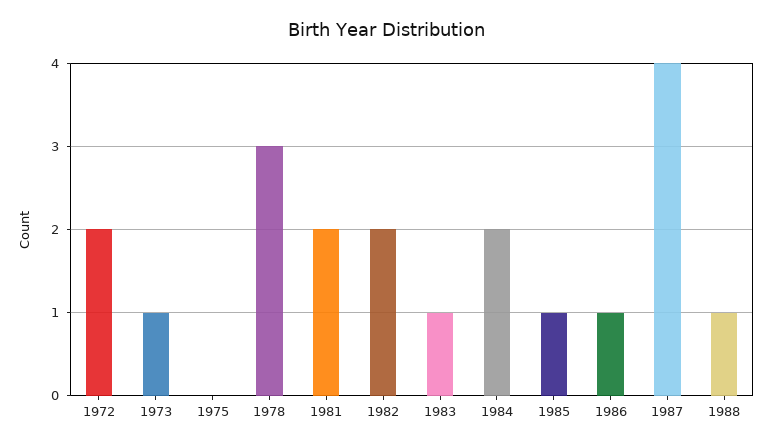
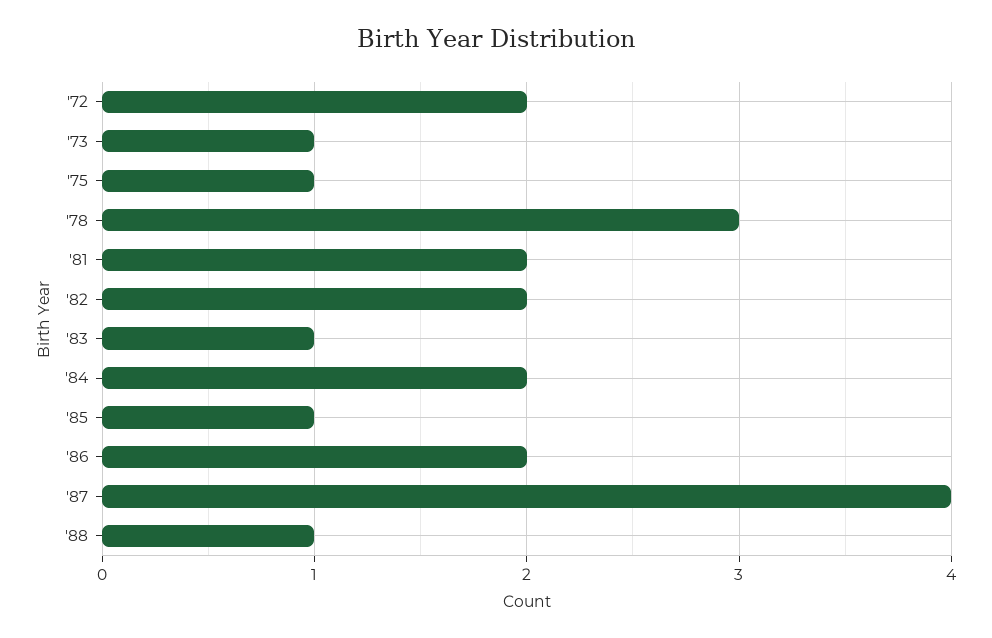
  {
    "1972": 2,
    "1973": 1,
-   "1975": 0,
+   "1975": 1,
    "1978": 3,
    "1981": 2,
    "1982": 2,
    "1983": 1,
    "1984": 2,
    "1985": 1,
-   "1986": 1,
+   "1986": 2,
    "1987": 4,
    "1988": 1
  }

